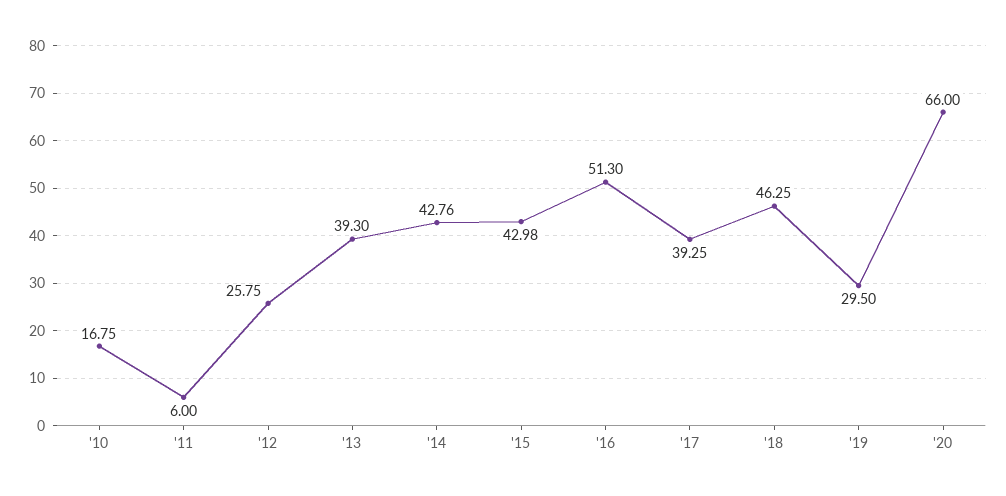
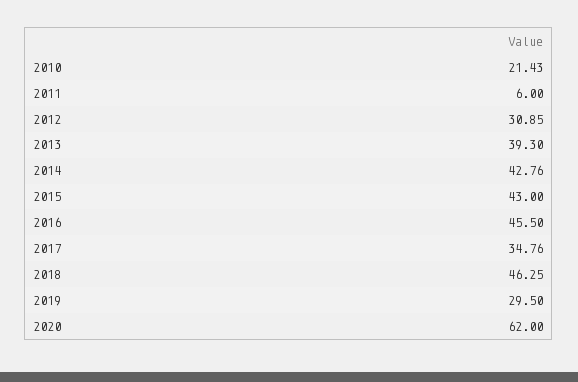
  {
-   "'10": 16.75,
+   "'10": 21.43,
    "'11": 6,
-   "'12": 25.75,
+   "'12": 30.85,
    "'13": 39.3,
    "'14": 42.76,
-   "'15": 42.98,
+   "'15": 43,
-   "'16": 51.3,
+   "'16": 45.5,
-   "'17": 39.25,
+   "'17": 34.76,
    "'18": 46.25,
    "'19": 29.5,
-   "'20": 66
+   "'20": 62
  }

